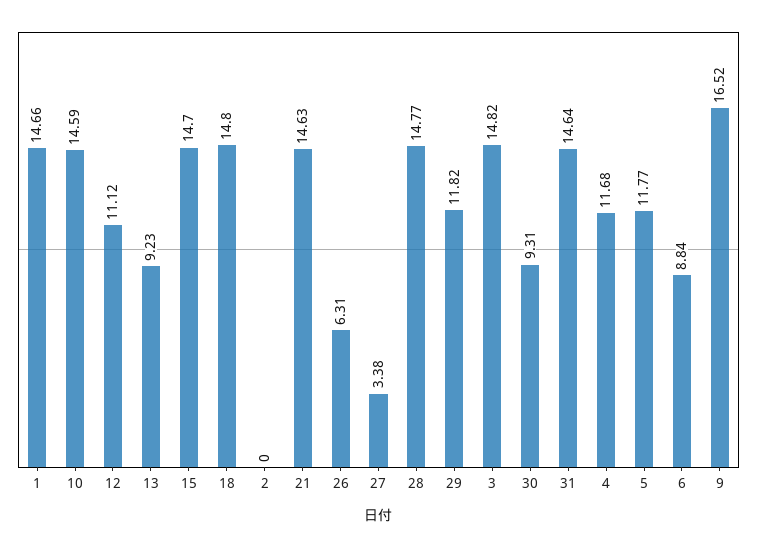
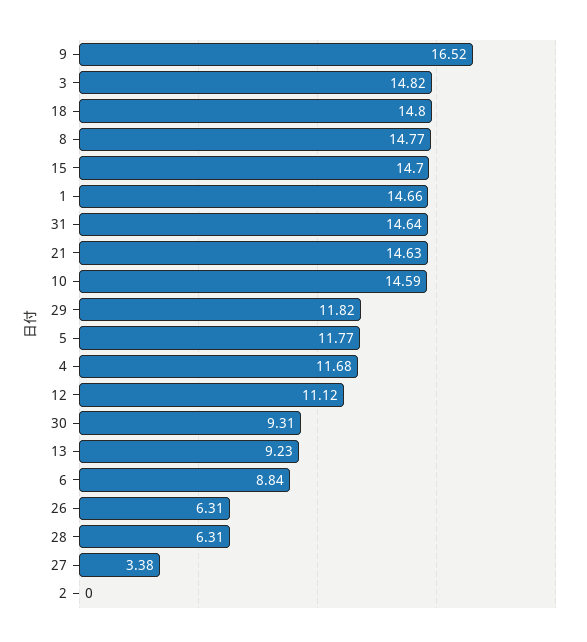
  {
    "1": 14.66,
    "10": 14.59,
    "12": 11.12,
    "13": 9.23,
    "15": 14.7,
    "18": 14.8,
    "2": 0,
    "21": 14.63,
    "26": 6.31,
    "27": 3.38,
-   "28": 14.77,
+   "28": 6.31,
    "29": 11.82,
    "3": 14.82,
    "30": 9.31,
    "31": 14.64,
    "4": 11.68,
    "5": 11.77,
    "6": 8.84,
-   "9": 16.52
+   "9": 16.52,
+   "8": 14.77
  }

